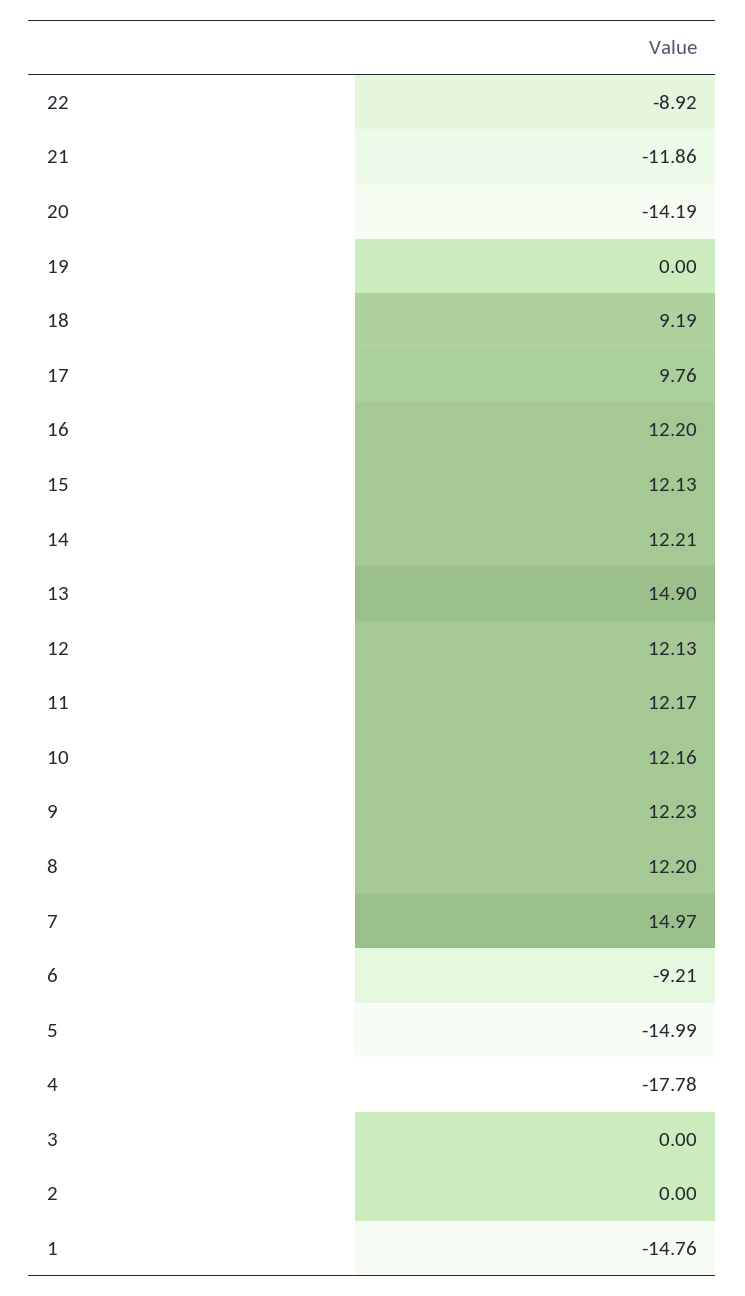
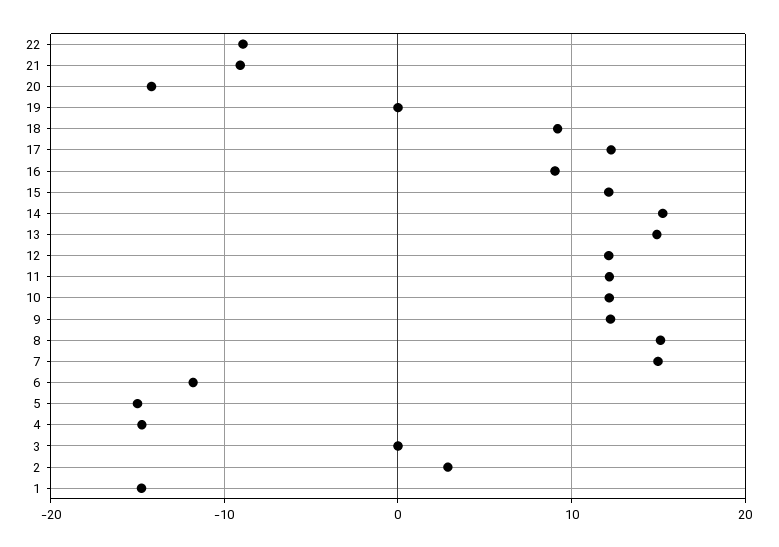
  {
    "22": -8.92,
-   "21": -11.86,
+   "21": -9,
    "20": -14.19,
    "19": 0,
    "18": 9.19,
-   "17": 9.76,
+   "17": 12,
-   "16": 12.2,
+   "16": 9,
    "15": 12.13,
-   "14": 12.21,
+   "14": 15,
    "13": 14.9,
    "12": 12.13,
    "11": 12.17,
    "10": 12.16,
    "9": 12.23,
-   "8": 12.2,
+   "8": 15,
    "7": 14.97,
-   "6": -9.21,
+   "6": -12,
    "5": -14.99,
-   "4": -17.78,
+   "4": -15,
    "3": 0,
-   "2": 0,
+   "2": 3,
    "1": -14.76
  }

